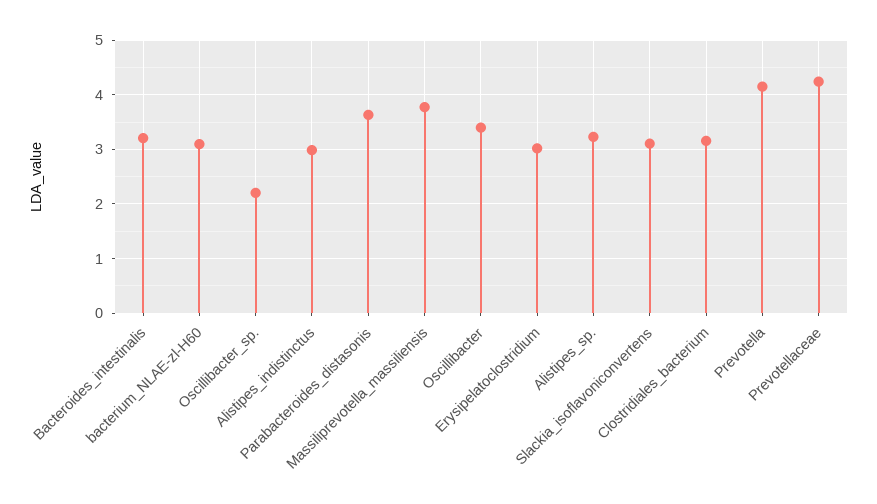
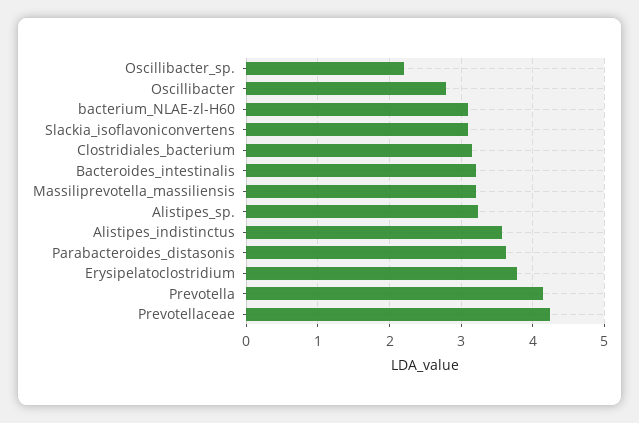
  {
    "Bacteroides_intestinalis": 3.2,
    "bacterium_NLAE-zl-H60": 3.1,
    "Oscillibacter_sp.": 2.2,
-   "Alistipes_indistinctus": 3,
+   "Alistipes_indistinctus": 3.6,
    "Parabacteroides_distasonis": 3.6,
-   "Massiliprevotella_massiliensis": 3.8,
+   "Massiliprevotella_massiliensis": 3.2,
-   "Oscillibacter": 3.4,
+   "Oscillibacter": 2.8,
-   "Erysipelatoclostridium": 3,
+   "Erysipelatoclostridium": 3.8,
    "Alistipes_sp.": 3.2,
    "Slackia_isoflavoniconvertens": 3.1,
    "Clostridiales_bacterium": 3.2,
    "Prevotella": 4.2,
    "Prevotellaceae": 4.2
  }

